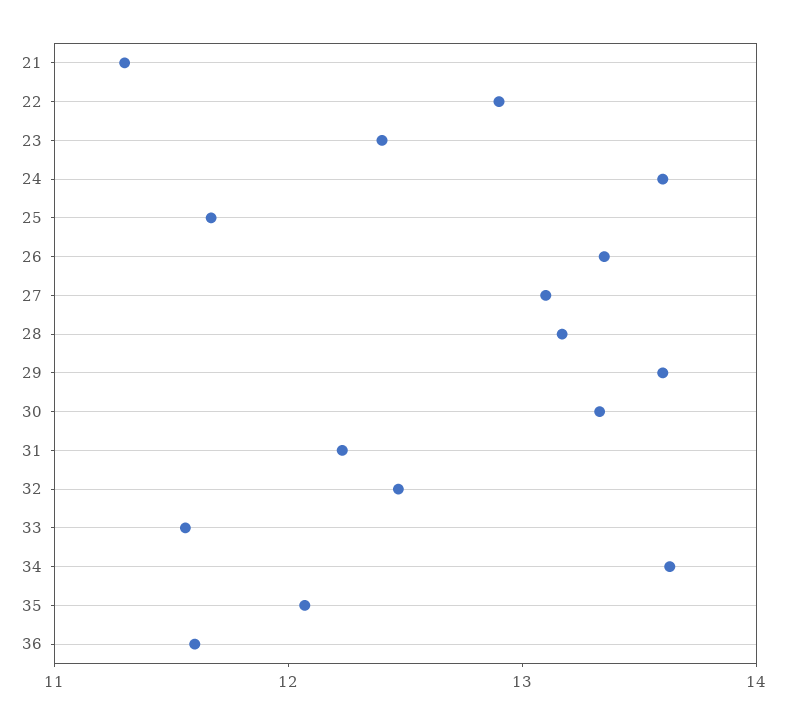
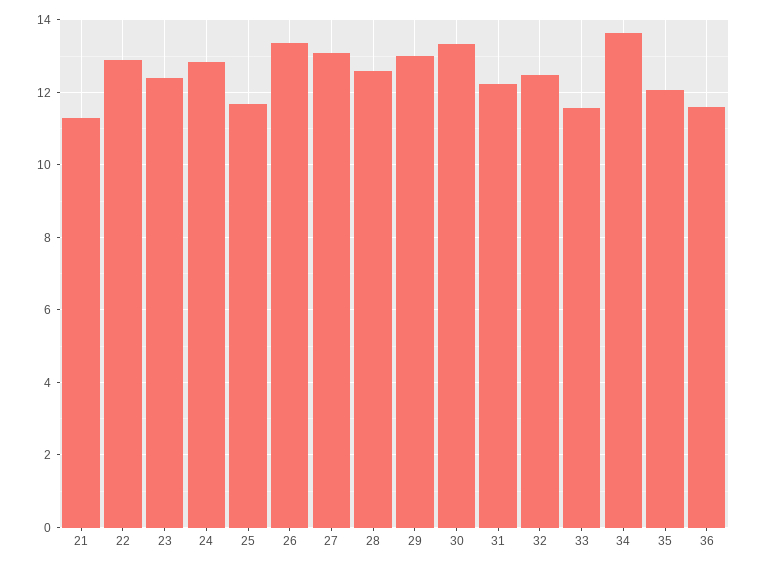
  {
    "21": 11.4,
    "22": 13,
    "23": 12.4,
-   "24": 13.6,
+   "24": 12.8,
    "25": 11.6,
    "26": 13.4,
    "27": 13.2,
-   "28": 13.2,
+   "28": 12.6,
-   "29": 13.6,
+   "29": 13,
    "30": 13.4,
    "31": 12.2,
    "32": 12.4,
    "33": 11.6,
    "34": 13.6,
    "35": 12,
    "36": 11.6
  }

